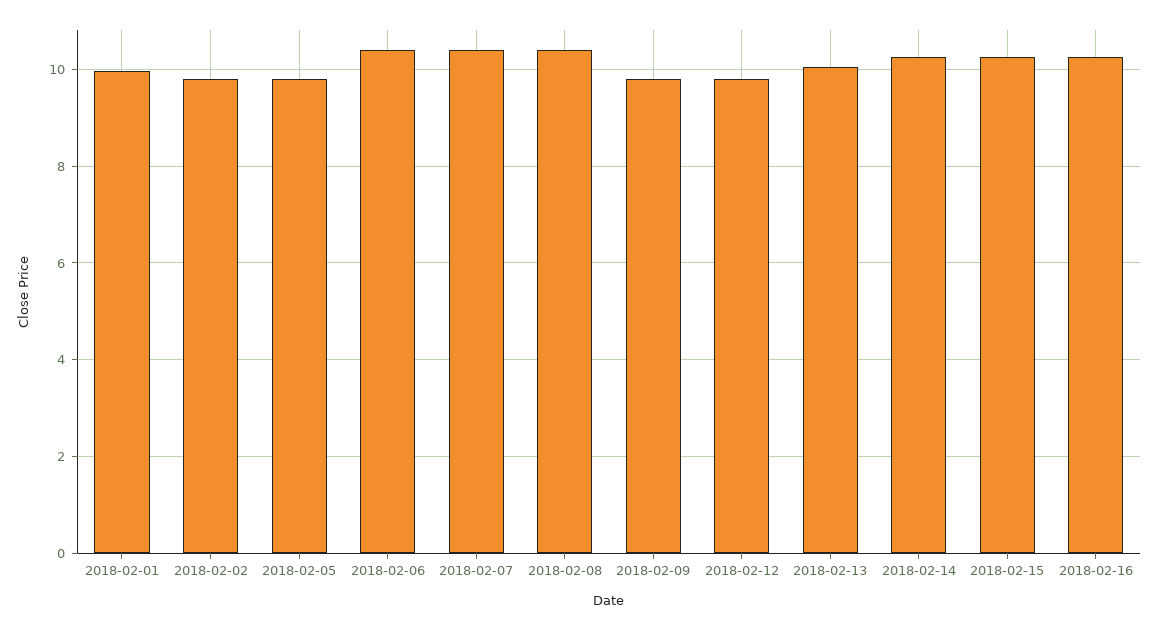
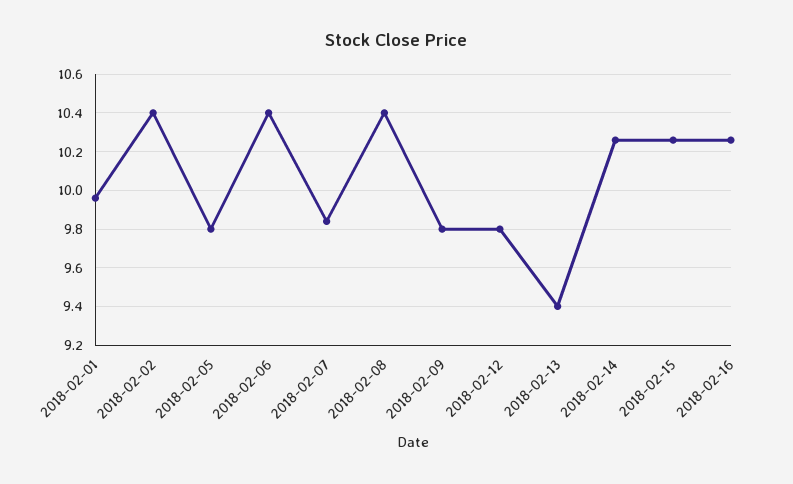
  {
    "2018-02-01": 9.95,
-   "2018-02-02": 9.8,
+   "2018-02-02": 10.4,
    "2018-02-05": 9.8,
    "2018-02-06": 10.4,
-   "2018-02-07": 10.4,
+   "2018-02-07": 9.85,
    "2018-02-08": 10.4,
    "2018-02-09": 9.8,
    "2018-02-12": 9.8,
-   "2018-02-13": 10,
+   "2018-02-13": 9.4,
    "2018-02-14": 10.25,
    "2018-02-15": 10.25,
    "2018-02-16": 10.25
  }

